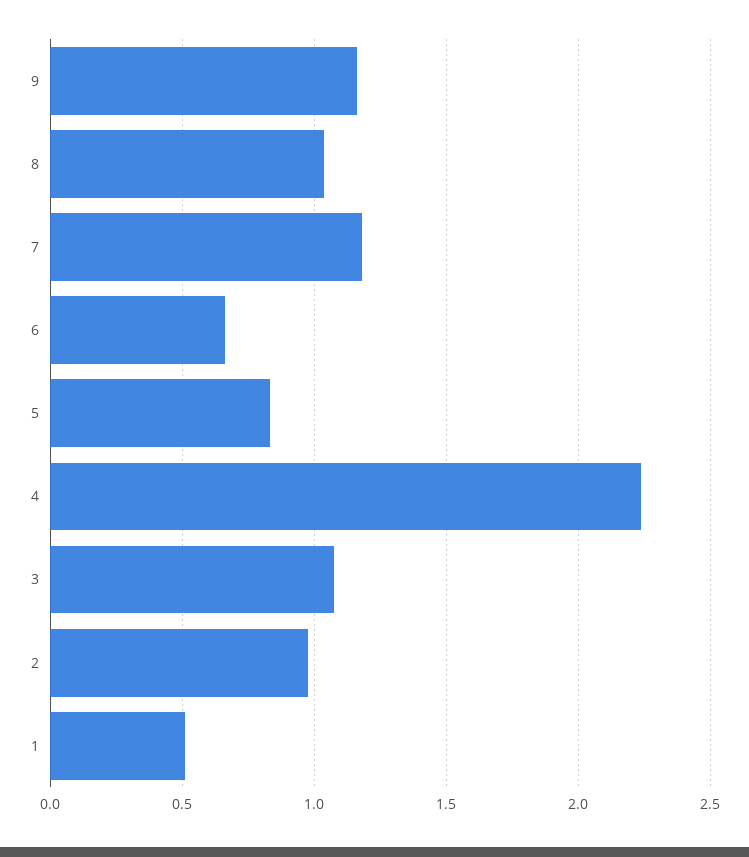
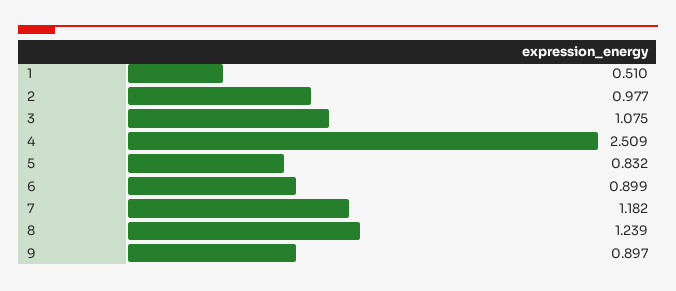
  {
-   "9": 1.15,
+   "9": 0.897,
-   "8": 1.05,
+   "8": 1.239,
    "7": 1.182,
-   "6": 0.65,
+   "6": 0.899,
    "5": 0.832,
-   "4": 2.25,
+   "4": 2.509,
    "3": 1.075,
    "2": 0.977,
    "1": 0.51
  }

